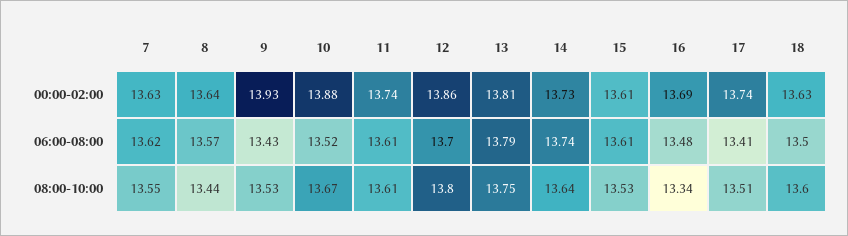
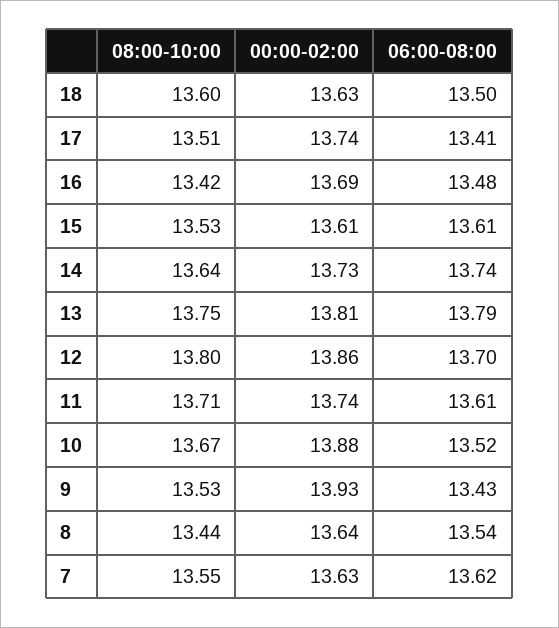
  {
    "7": {
      "00:00-02:00": 13.63,
      "06:00-08:00": 13.62,
      "08:00-10:00": 13.55
    },
    "8": {
      "00:00-02:00": 13.64,
-     "06:00-08:00": 13.57,
+     "06:00-08:00": 13.54,
      "08:00-10:00": 13.44
    },
    "9": {
      "00:00-02:00": 13.93,
      "06:00-08:00": 13.43,
      "08:00-10:00": 13.53
    },
    "10": {
      "00:00-02:00": 13.88,
      "06:00-08:00": 13.52,
      "08:00-10:00": 13.67
    },
    "11": {
      "00:00-02:00": 13.74,
      "06:00-08:00": 13.61,
-     "08:00-10:00": 13.61
+     "08:00-10:00": 13.71
    },
    "12": {
      "00:00-02:00": 13.86,
      "06:00-08:00": 13.7,
      "08:00-10:00": 13.8
    },
    "13": {
      "00:00-02:00": 13.81,
      "06:00-08:00": 13.79,
      "08:00-10:00": 13.75
    },
    "14": {
      "00:00-02:00": 13.73,
      "06:00-08:00": 13.74,
      "08:00-10:00": 13.64
    },
    "15": {
      "00:00-02:00": 13.61,
      "06:00-08:00": 13.61,
      "08:00-10:00": 13.53
    },
    "16": {
      "00:00-02:00": 13.69,
      "06:00-08:00": 13.48,
-     "08:00-10:00": 13.34
+     "08:00-10:00": 13.42
    },
    "17": {
      "00:00-02:00": 13.74,
      "06:00-08:00": 13.41,
      "08:00-10:00": 13.51
    },
    "18": {
      "00:00-02:00": 13.63,
      "06:00-08:00": 13.5,
      "08:00-10:00": 13.6
    }
  }

